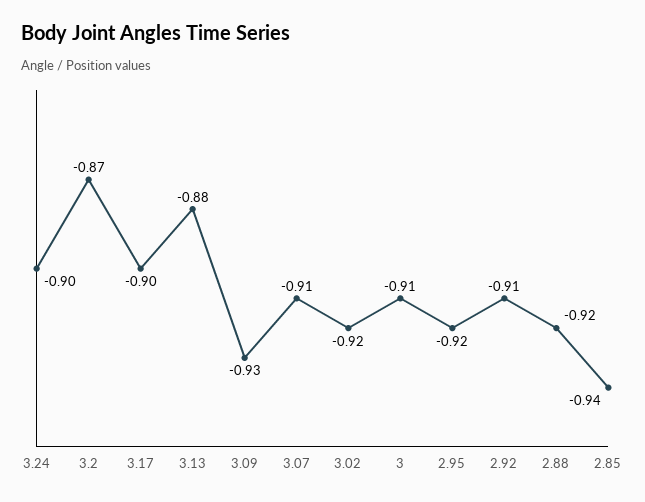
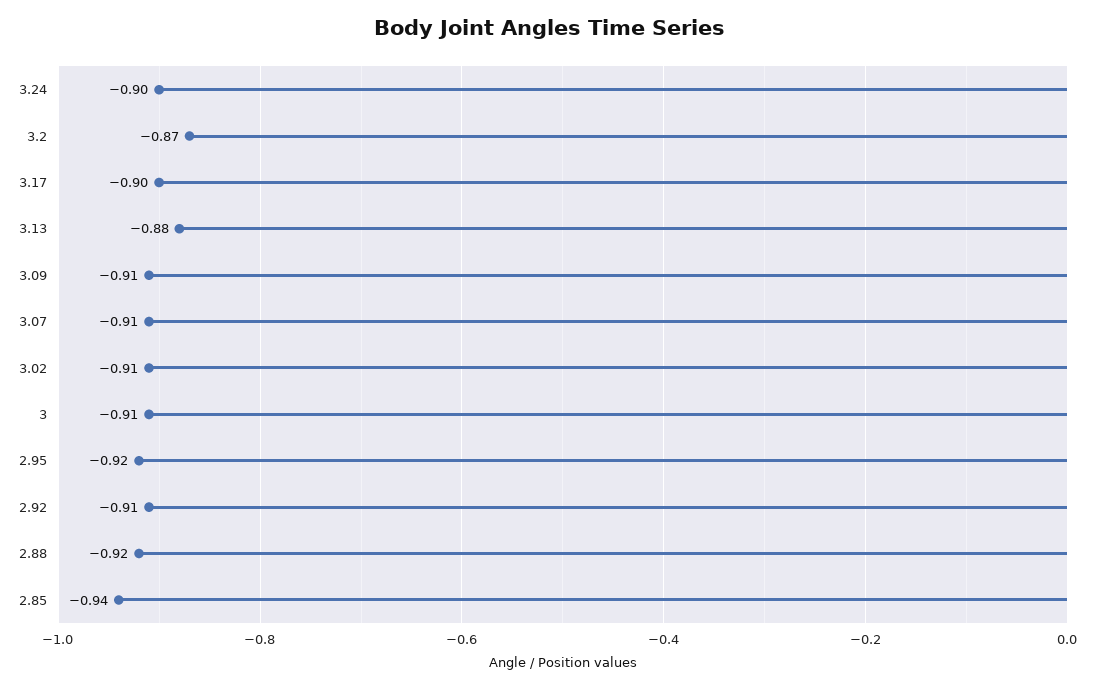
  {
    "3.24": -0.9,
    "3.2": -0.87,
    "3.17": -0.9,
    "3.13": -0.88,
-   "3.09": -0.93,
+   "3.09": -0.91,
    "3.07": -0.91,
-   "3.02": -0.92,
+   "3.02": -0.91,
    "3": -0.91,
    "2.95": -0.92,
    "2.92": -0.91,
    "2.88": -0.92,
    "2.85": -0.94
  }

